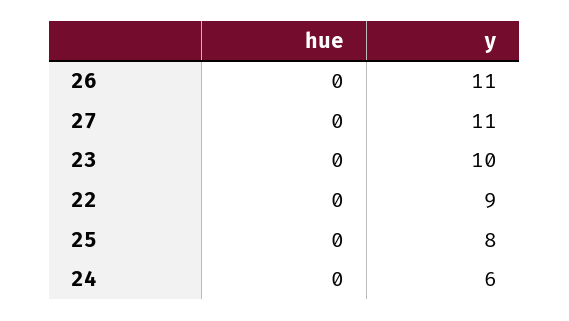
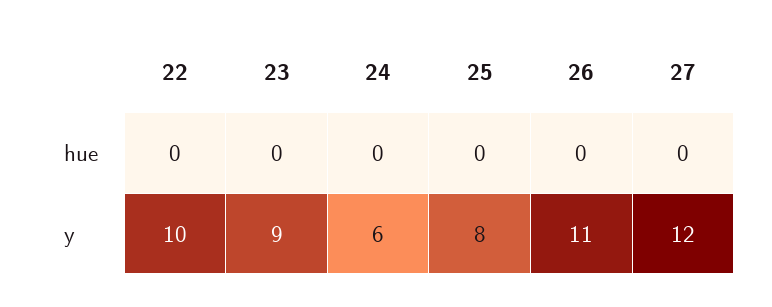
  {
    "hue": {
      "26": 0,
      "27": 0,
      "23": 0,
      "22": 0,
      "25": 0,
      "24": 0
    },
    "y": {
      "26": 11,
-     "27": 11,
+     "27": 12,
-     "23": 10,
+     "23": 9,
-     "22": 9,
+     "22": 10,
      "25": 8,
      "24": 6
    }
  }

